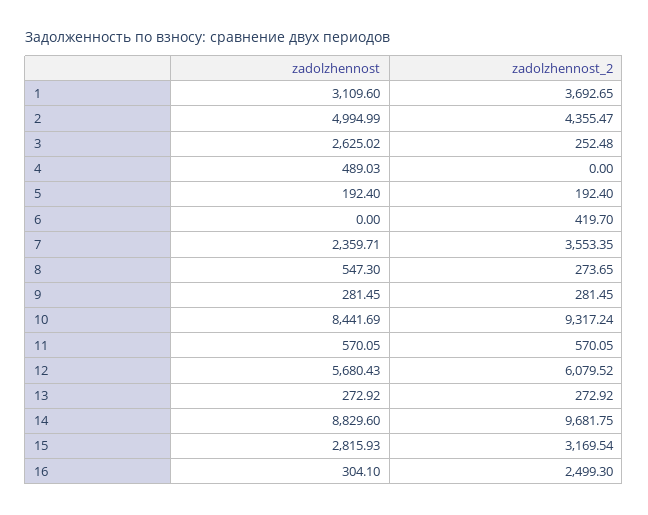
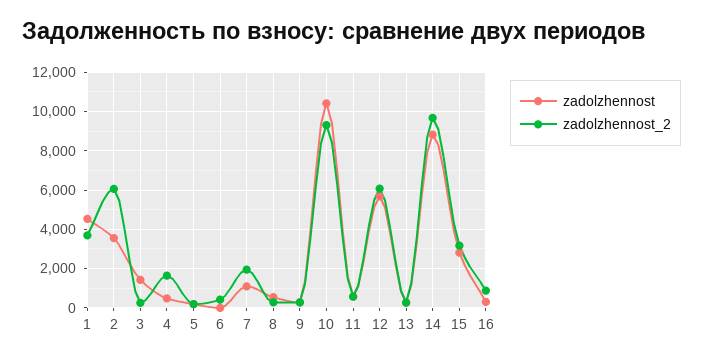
  {
    "zadolzhennost": {
-     "1": 3109.6,
+     "1": 4500,
-     "2": 4994.99,
+     "2": 3500,
-     "3": 2625.02,
+     "3": 1500,
      "4": 489.03,
      "5": 192.4,
      "6": 0,
-     "7": 2359.71,
+     "7": 1000,
      "8": 547.3,
      "9": 281.45,
-     "10": 8441.69,
+     "10": 10500,
      "11": 570.05,
      "12": 5680.43,
      "13": 272.92,
      "14": 8829.6,
      "15": 2815.93,
      "16": 304.1
    },
    "zadolzhennost_2": {
      "1": 3692.65,
-     "2": 4355.47,
+     "2": 6000,
      "3": 252.48,
-     "4": 0,
+     "4": 1500,
      "5": 192.4,
      "6": 419.7,
-     "7": 3553.35,
+     "7": 2000,
      "8": 273.65,
      "9": 281.45,
      "10": 9317.24,
      "11": 570.05,
      "12": 6079.52,
      "13": 272.92,
      "14": 9681.75,
      "15": 3169.54,
-     "16": 2499.3
+     "16": 1000
    }
  }

